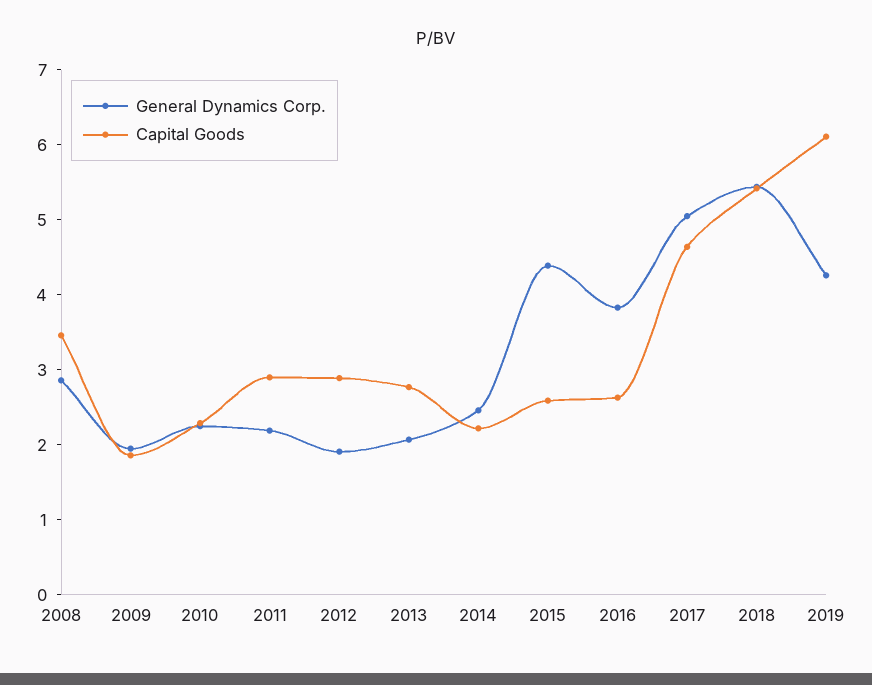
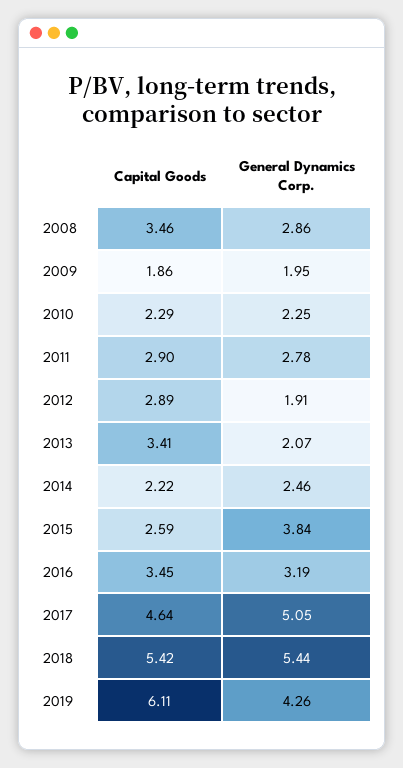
  {
    "General Dynamics Corp.": {
      "2008": 2.86,
      "2009": 1.95,
      "2010": 2.25,
-     "2011": 2.2,
+     "2011": 2.78,
      "2012": 1.91,
      "2013": 2.07,
      "2014": 2.46,
-     "2015": 4.4,
+     "2015": 3.84,
-     "2016": 3.8,
+     "2016": 3.19,
      "2017": 5.05,
      "2018": 5.44,
      "2019": 4.26
    },
    "Capital Goods": {
      "2008": 3.46,
      "2009": 1.86,
      "2010": 2.29,
      "2011": 2.9,
      "2012": 2.89,
-     "2013": 2.8,
+     "2013": 3.41,
      "2014": 2.22,
      "2015": 2.59,
-     "2016": 2.6,
+     "2016": 3.45,
      "2017": 4.64,
      "2018": 5.42,
      "2019": 6.11
    }
  }

